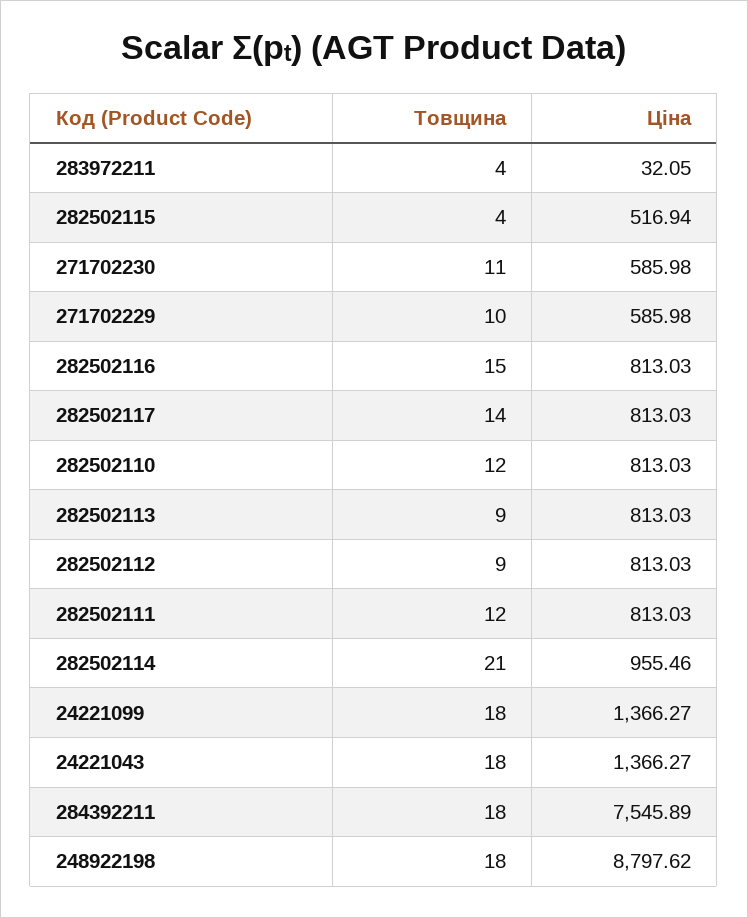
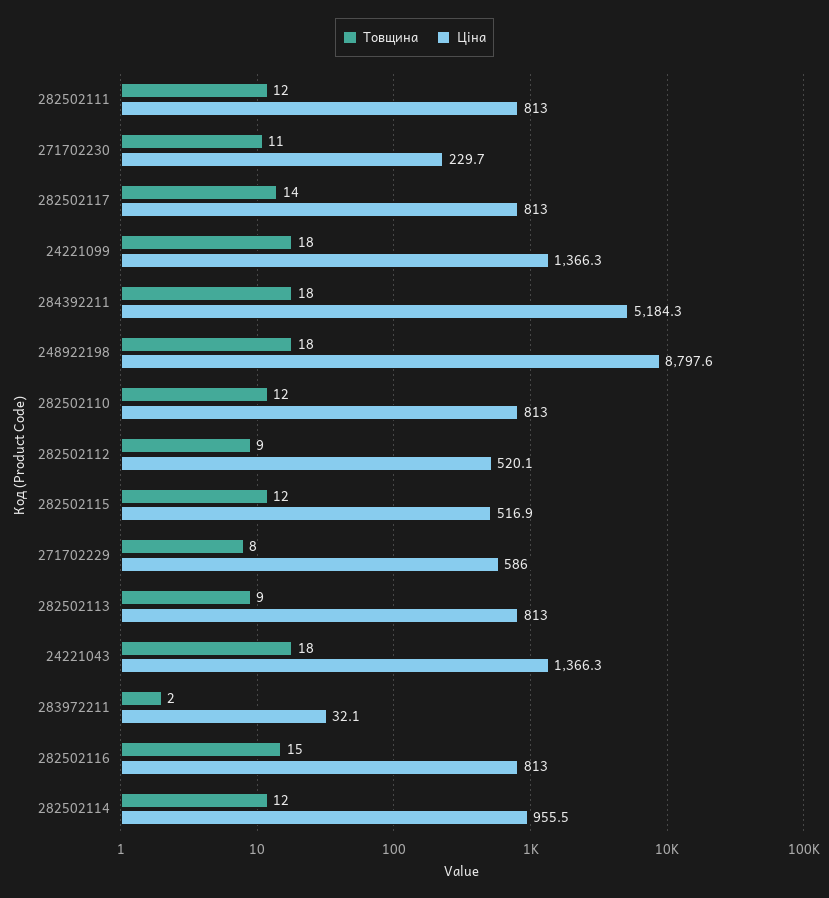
  {
    "Товщина": {
-     "283972211": 4,
+     "283972211": 2,
-     "282502115": 4,
+     "282502115": 12,
      "271702230": 11,
-     "271702229": 10,
+     "271702229": 8,
      "282502116": 15,
      "282502117": 14,
      "282502110": 12,
      "282502113": 9,
      "282502112": 9,
      "282502111": 12,
-     "282502114": 21,
+     "282502114": 12,
      "24221099": 18,
      "24221043": 18,
      "284392211": 18,
      "248922198": 18
    },
    "Ціна": {
      "283972211": 32.05,
      "282502115": 516.94,
-     "271702230": 585.98,
+     "271702230": 229.7,
      "271702229": 585.98,
      "282502116": 813.03,
      "282502117": 813.03,
      "282502110": 813.03,
      "282502113": 813.03,
-     "282502112": 813.03,
+     "282502112": 520.1,
      "282502111": 813.03,
      "282502114": 955.46,
      "24221099": 1366.27,
      "24221043": 1366.27,
-     "284392211": 7545.89,
+     "284392211": 5184.3,
      "248922198": 8797.62
    }
  }

